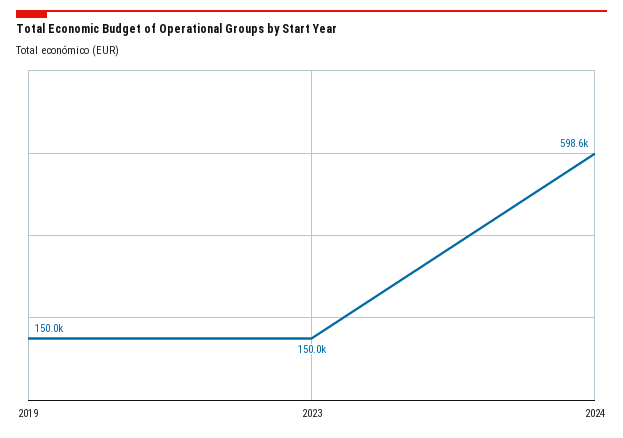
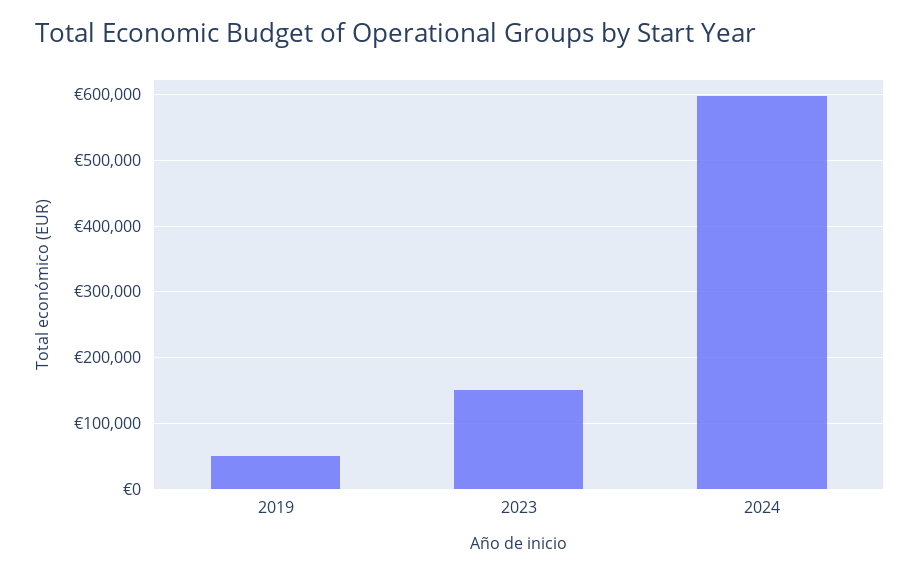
  {
-   "2019": 150000,
+   "2019": 50000,
    "2023": 150000,
    "2024": 598600
  }

